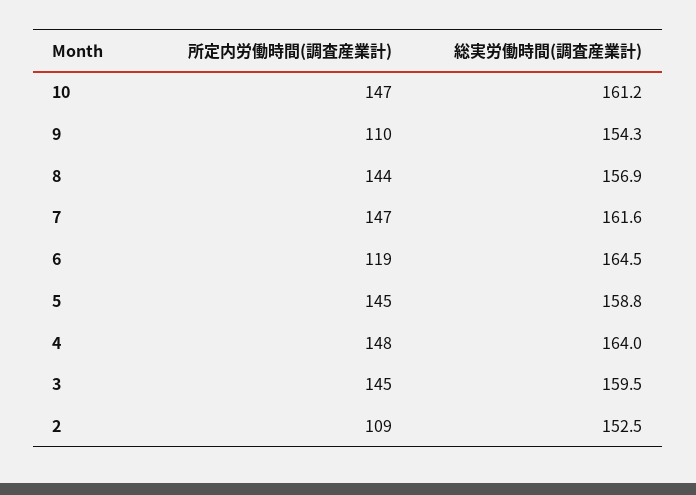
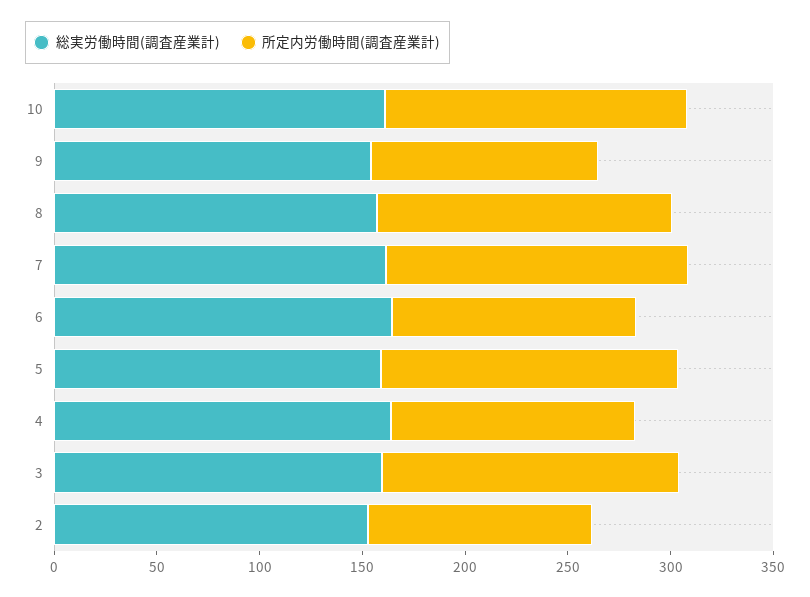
  {
    "所定内労働時間(調査産業計)": {
      "10": 147,
      "9": 110,
      "8": 144,
      "7": 147,
      "6": 119,
      "5": 145,
-     "4": 148,
+     "4": 120,
      "3": 145,
      "2": 109
    },
    "総実労働時間(調査産業計)": {
      "10": 161.2,
      "9": 154.3,
      "8": 156.9,
      "7": 161.6,
      "6": 164.5,
      "5": 158.8,
      "4": 164,
      "3": 159.5,
      "2": 152.5
    }
  }

